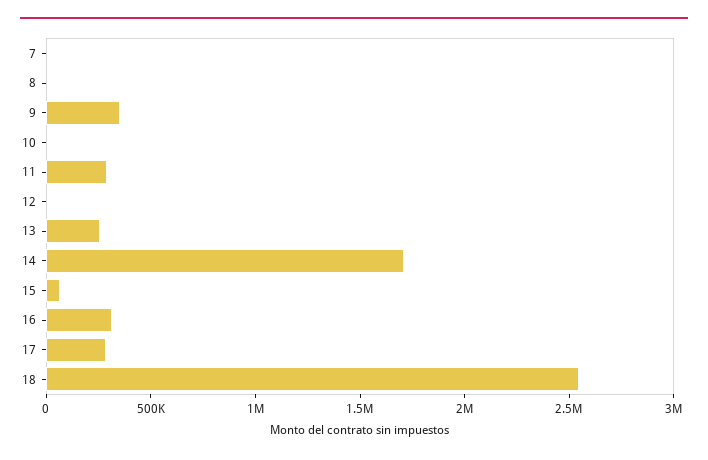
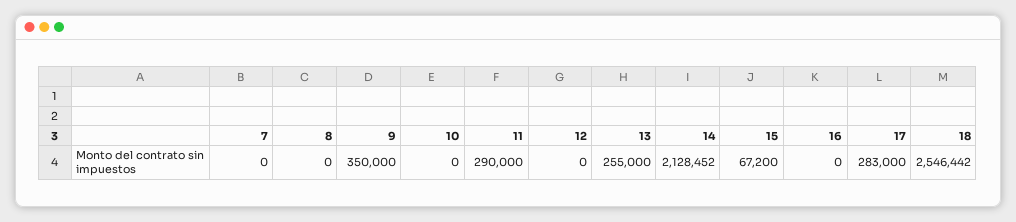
  {
    "7": 0,
    "8": 0,
    "9": 350000,
    "10": 0,
    "11": 290000,
    "12": 0,
    "13": 255000,
-   "14": 1700000,
+   "14": 2128452,
    "15": 67200,
-   "16": 300000,
+   "16": 0,
    "17": 283000,
    "18": 2546442
  }

